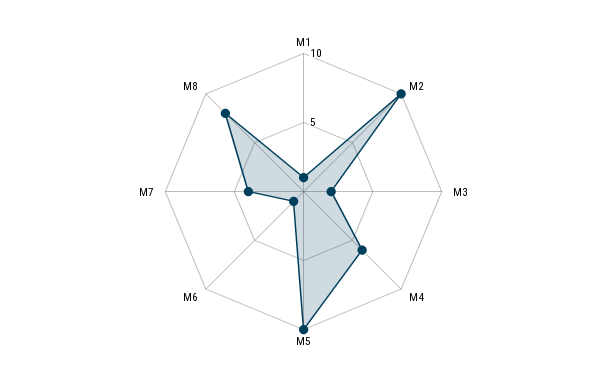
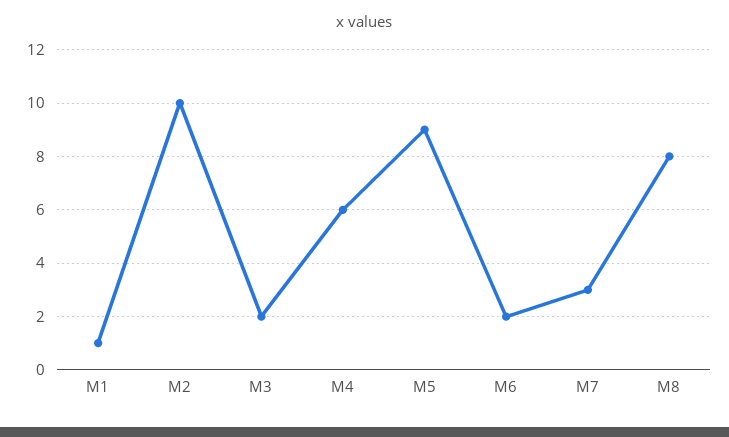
  {
    "M1": 1,
    "M2": 10,
    "M3": 2,
    "M4": 6,
-   "M5": 10,
+   "M5": 9,
-   "M6": 1,
+   "M6": 2,
-   "M7": 4,
+   "M7": 3,
    "M8": 8
  }

